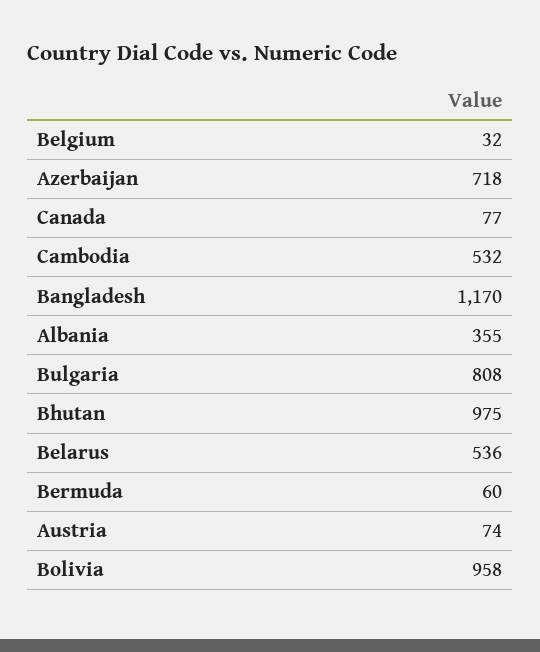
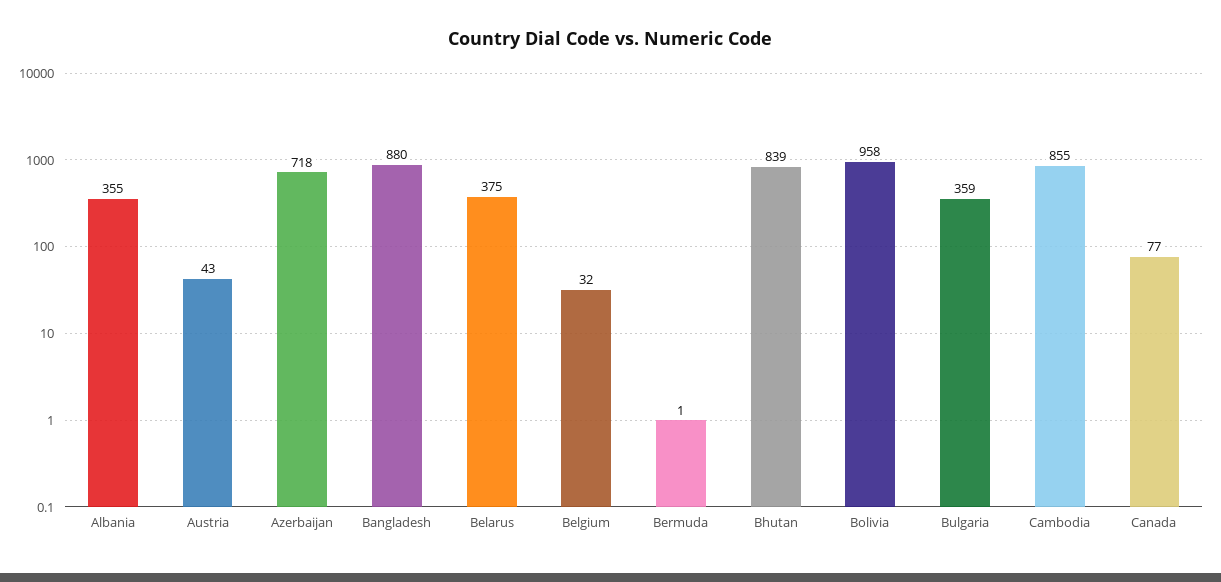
  {
    "Belgium": 32,
    "Azerbaijan": 718,
    "Canada": 77,
-   "Cambodia": 532,
+   "Cambodia": 855,
-   "Bangladesh": 1170,
+   "Bangladesh": 880,
    "Albania": 355,
-   "Bulgaria": 808,
+   "Bulgaria": 359,
-   "Bhutan": 975,
+   "Bhutan": 839,
-   "Belarus": 536,
+   "Belarus": 375,
-   "Bermuda": 60,
+   "Bermuda": 1,
-   "Austria": 74,
+   "Austria": 43,
    "Bolivia": 958
  }

